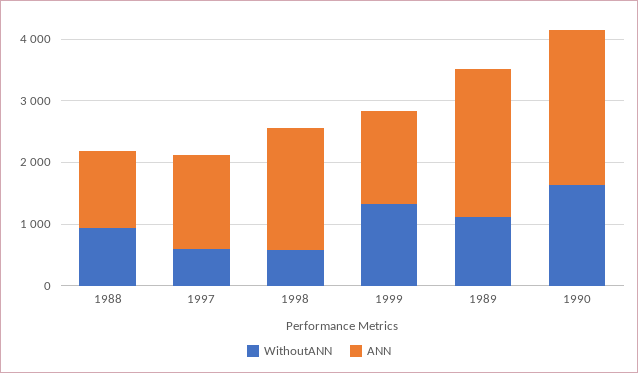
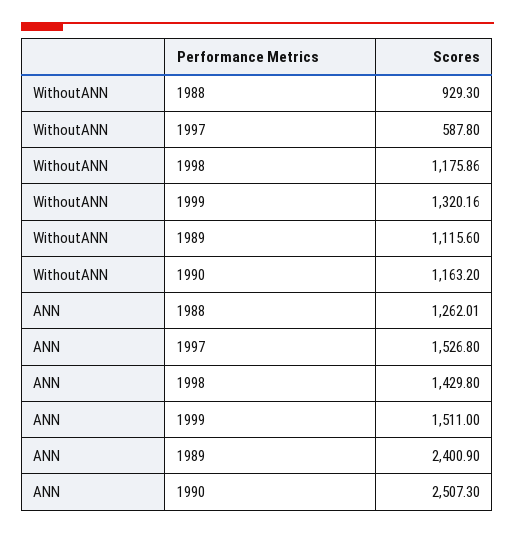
  {
    "WithoutANN": {
      "1988": 929.3,
      "1997": 587.8,
-     "1998": 600,
+     "1998": 1175.86,
      "1999": 1320.16,
      "1989": 1115.6,
-     "1990": 1600
+     "1990": 1163.2
    },
    "ANN": {
      "1988": 1262.01,
      "1997": 1526.8,
-     "1998": 2000,
+     "1998": 1429.8,
      "1999": 1511,
      "1989": 2400.9,
      "1990": 2507.3
    }
  }

